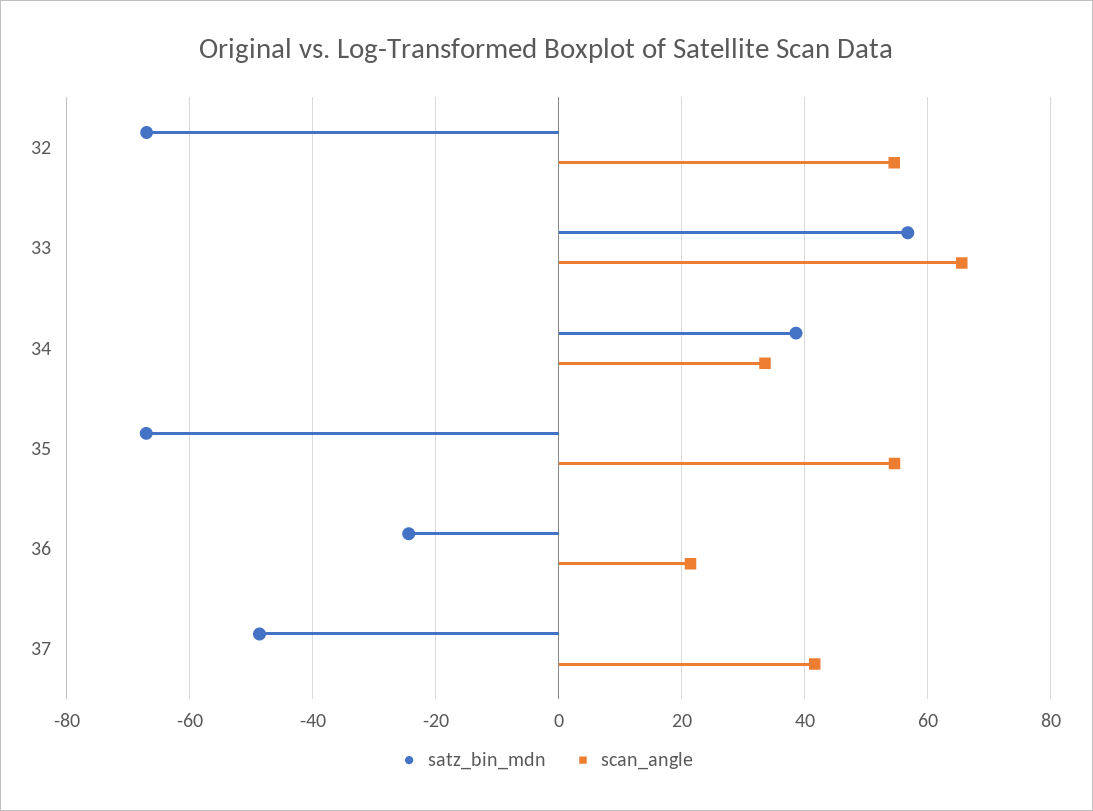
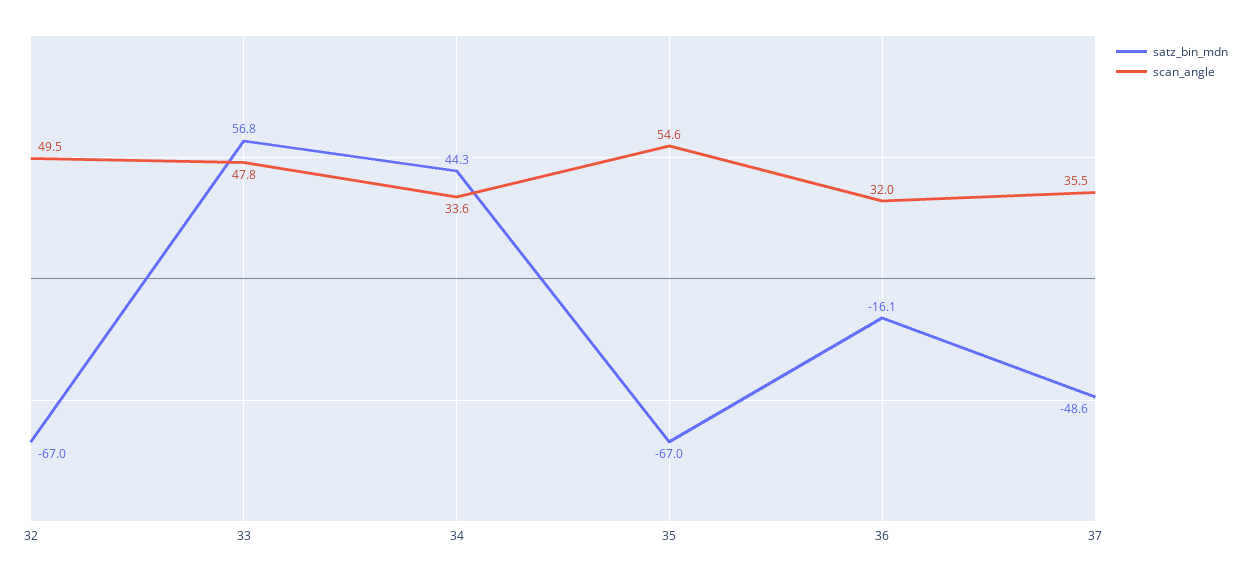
  {
    "satz_bin_mdn": {
      "32": -67,
      "33": 56.8,
-     "34": 38,
+     "34": 44.3,
      "35": -67,
-     "36": -24,
+     "36": -16.1,
      "37": -48.6
    },
    "scan_angle": {
-     "32": 54,
+     "32": 49.5,
-     "33": 66,
+     "33": 47.8,
      "34": 33.6,
      "35": 54.6,
-     "36": 22,
+     "36": 32,
-     "37": 42
+     "37": 35.5
    }
  }

